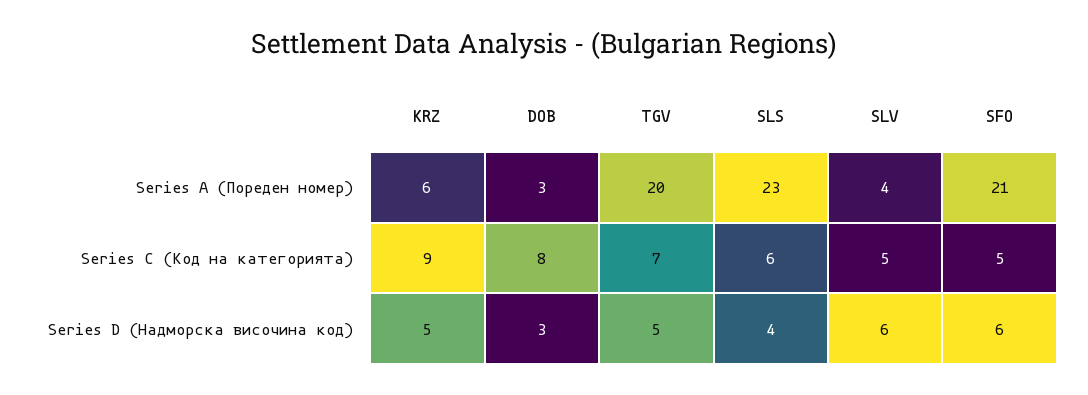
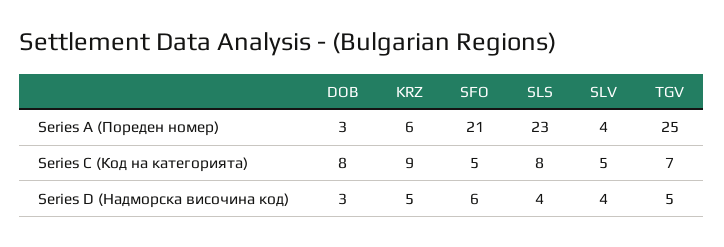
  {
    "KRZ": {
      "Series A (Пореден номер)": 6,
      "Series C (Код на категорията)": 9,
      "Series D (Надморска височина код)": 5
    },
    "DOB": {
      "Series A (Пореден номер)": 3,
      "Series C (Код на категорията)": 8,
      "Series D (Надморска височина код)": 3
    },
    "TGV": {
-     "Series A (Пореден номер)": 20,
+     "Series A (Пореден номер)": 25,
      "Series C (Код на категорията)": 7,
      "Series D (Надморска височина код)": 5
    },
    "SLS": {
      "Series A (Пореден номер)": 23,
-     "Series C (Код на категорията)": 6,
+     "Series C (Код на категорията)": 8,
      "Series D (Надморска височина код)": 4
    },
    "SLV": {
      "Series A (Пореден номер)": 4,
      "Series C (Код на категорията)": 5,
-     "Series D (Надморска височина код)": 6
+     "Series D (Надморска височина код)": 4
    },
    "SFO": {
      "Series A (Пореден номер)": 21,
      "Series C (Код на категорията)": 5,
      "Series D (Надморска височина код)": 6
    }
  }

